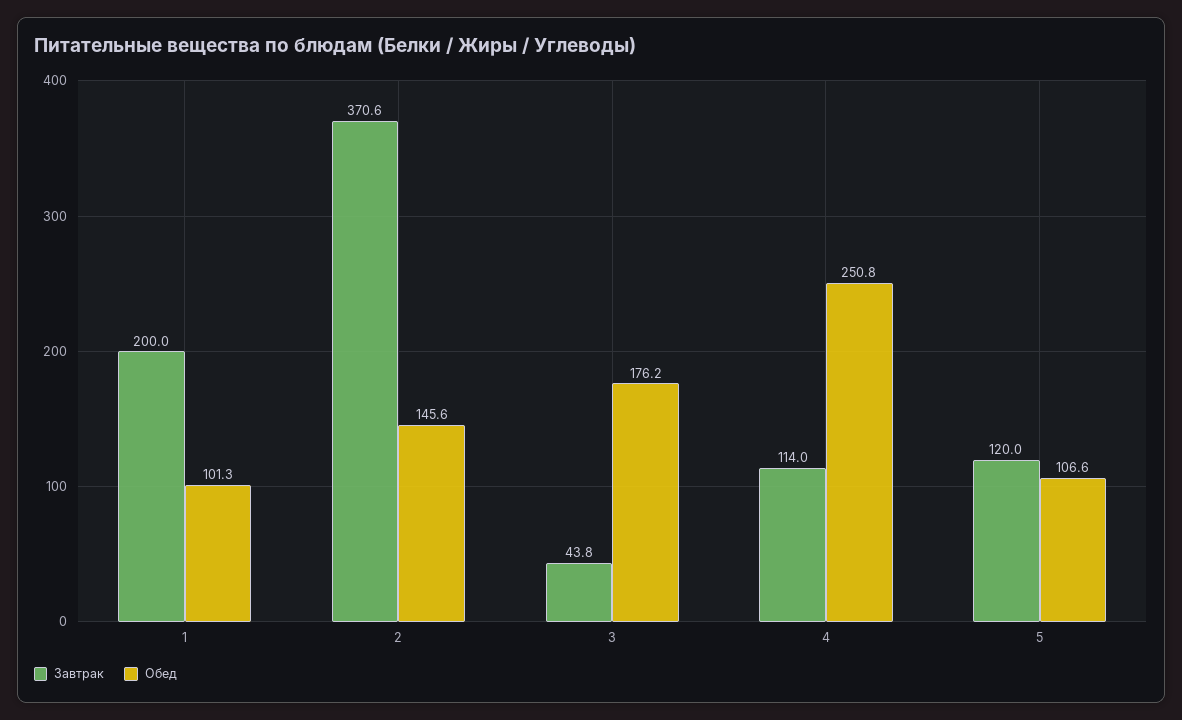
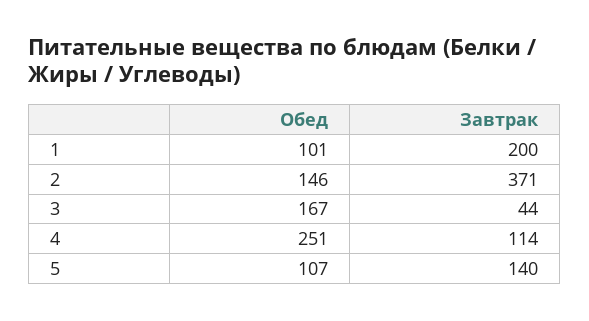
  {
    "Завтрак": {
      "1": 200,
      "2": 370.6,
      "3": 43.8,
      "4": 114,
-     "5": 120
+     "5": 140
    },
    "Обед": {
      "1": 101.3,
      "2": 145.6,
-     "3": 176.2,
+     "3": 167,
      "4": 250.8,
      "5": 106.6
    }
  }

